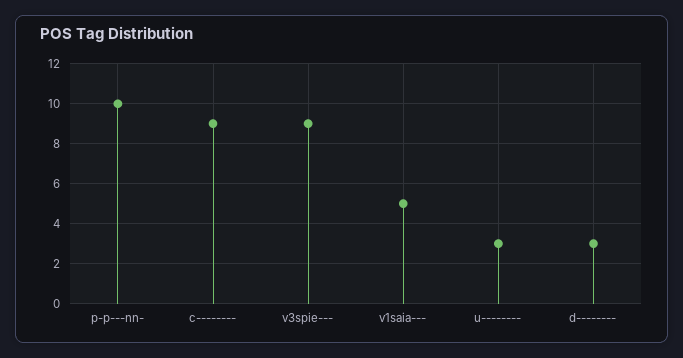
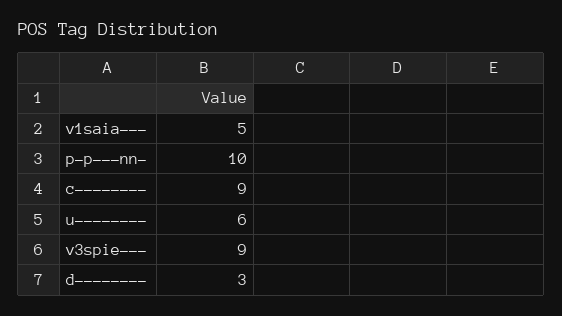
  {
    "p-p---nn-": 10,
    "c--------": 9,
    "v3spie---": 9,
    "v1saia---": 5,
-   "u--------": 3,
+   "u--------": 6,
    "d--------": 3
  }

